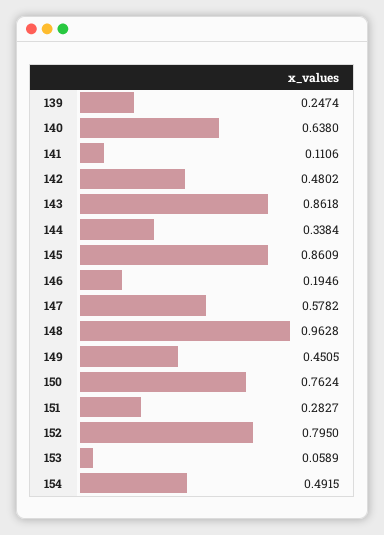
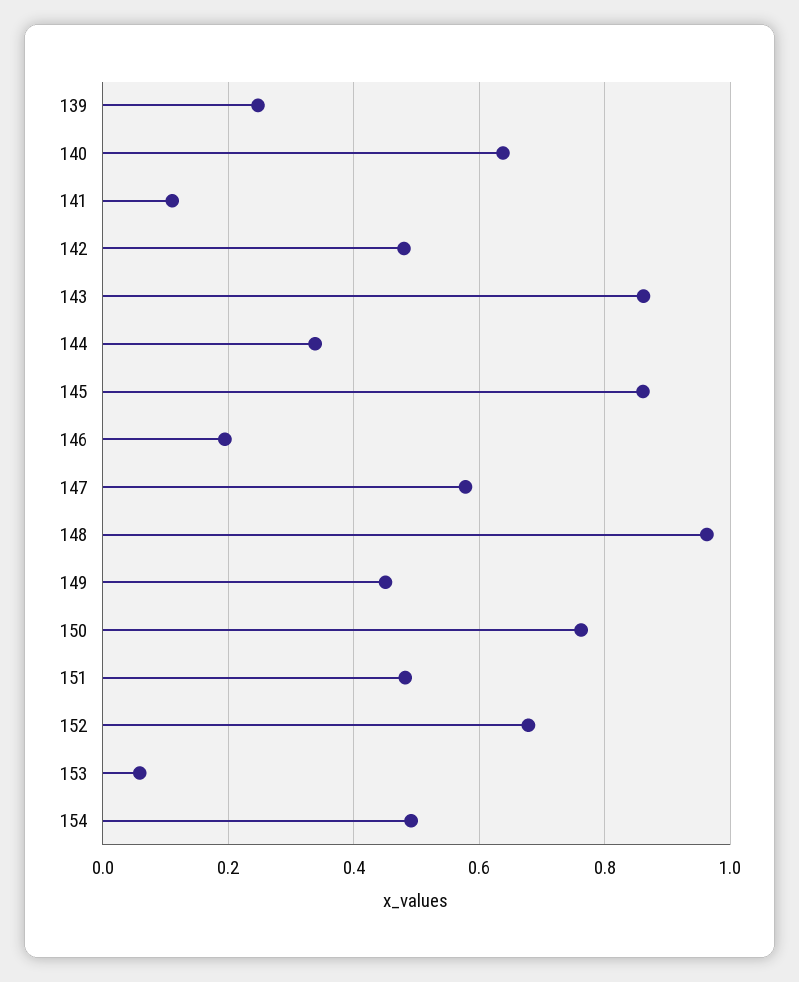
  {
    "139": 0.2474,
    "140": 0.638,
    "141": 0.1106,
    "142": 0.4802,
    "143": 0.8618,
    "144": 0.3384,
    "145": 0.8609,
    "146": 0.1946,
    "147": 0.5782,
    "148": 0.9628,
    "149": 0.4505,
    "150": 0.7624,
-   "151": 0.2827,
+   "151": 0.48,
-   "152": 0.795,
+   "152": 0.68,
    "153": 0.0589,
    "154": 0.4915
  }

